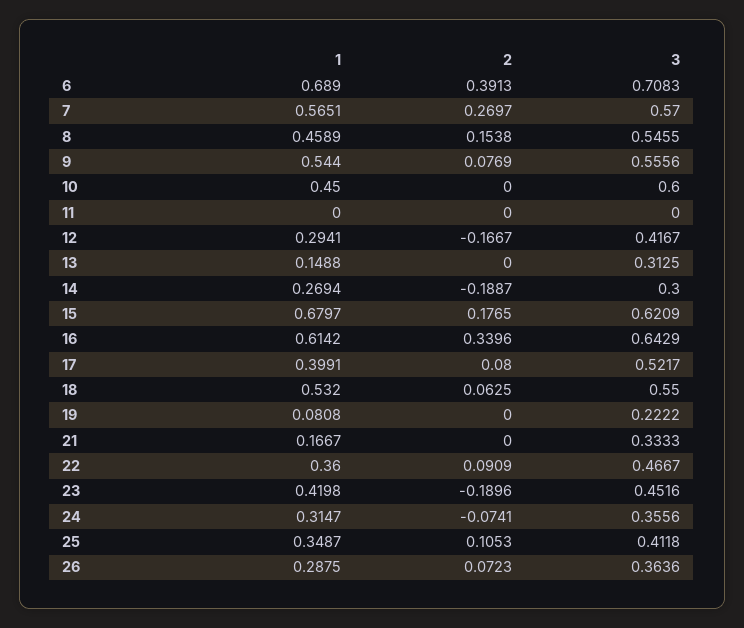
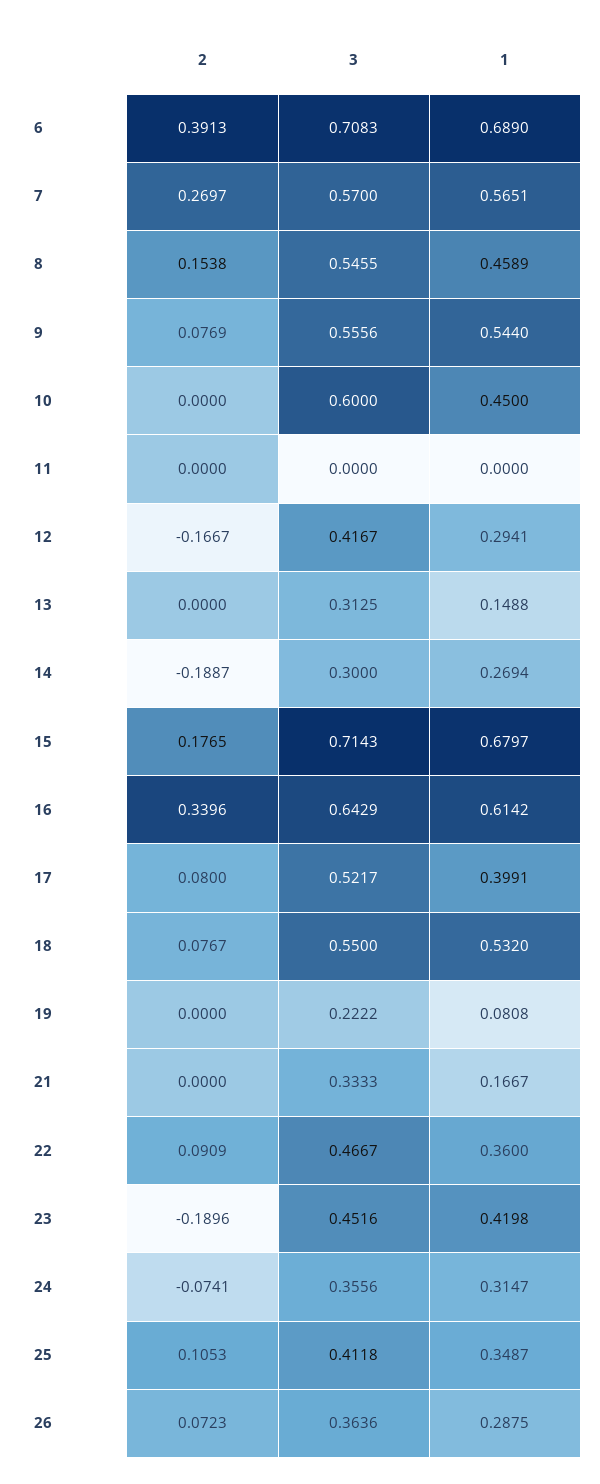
  {
    "1": {
      "6": 0.689,
      "7": 0.5651,
      "8": 0.4589,
      "9": 0.544,
      "10": 0.45,
      "11": 0,
      "12": 0.2941,
      "13": 0.1488,
      "14": 0.2694,
      "15": 0.6797,
      "16": 0.6142,
      "17": 0.3991,
      "18": 0.532,
      "19": 0.0808,
      "21": 0.1667,
      "22": 0.36,
      "23": 0.4198,
      "24": 0.3147,
      "25": 0.3487,
      "26": 0.2875
    },
    "2": {
      "6": 0.3913,
      "7": 0.2697,
      "8": 0.1538,
      "9": 0.0769,
      "10": 0,
      "11": 0,
      "12": -0.1667,
      "13": 0,
      "14": -0.1887,
      "15": 0.1765,
      "16": 0.3396,
      "17": 0.08,
-     "18": 0.0625,
+     "18": 0.0767,
      "19": 0,
      "21": 0,
      "22": 0.0909,
      "23": -0.1896,
      "24": -0.0741,
      "25": 0.1053,
      "26": 0.0723
    },
    "3": {
      "6": 0.7083,
      "7": 0.57,
      "8": 0.5455,
      "9": 0.5556,
      "10": 0.6,
      "11": 0,
      "12": 0.4167,
      "13": 0.3125,
      "14": 0.3,
-     "15": 0.6209,
+     "15": 0.7143,
      "16": 0.6429,
      "17": 0.5217,
      "18": 0.55,
      "19": 0.2222,
      "21": 0.3333,
      "22": 0.4667,
      "23": 0.4516,
      "24": 0.3556,
      "25": 0.4118,
      "26": 0.3636
    }
  }

